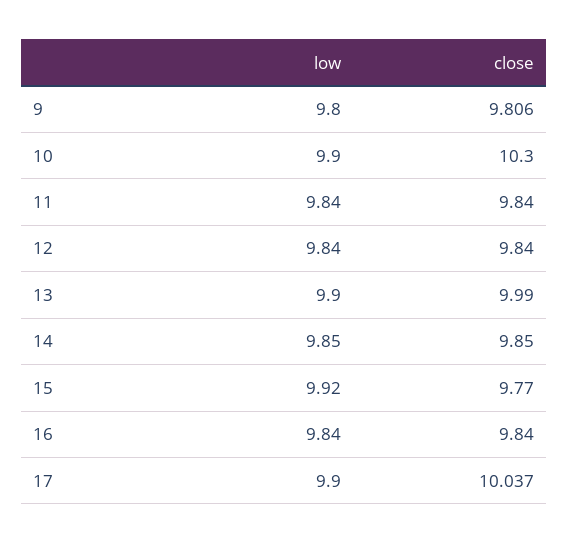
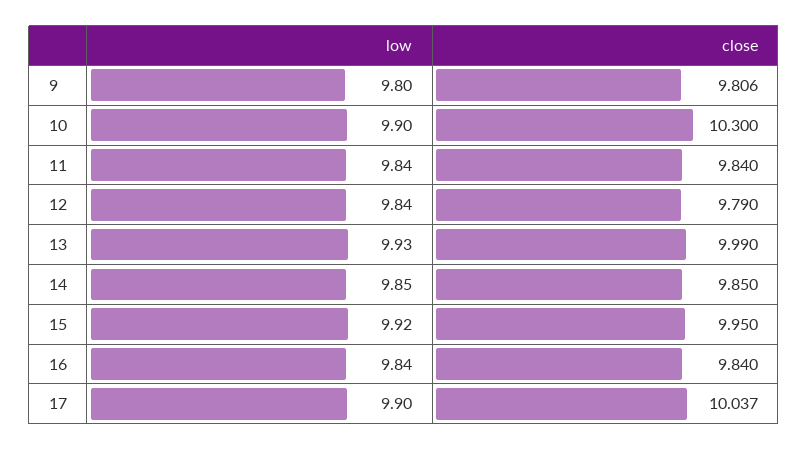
  {
    "low": {
      "9": 9.8,
      "10": 9.9,
      "11": 9.84,
      "12": 9.84,
-     "13": 9.9,
+     "13": 9.93,
      "14": 9.85,
      "15": 9.92,
      "16": 9.84,
      "17": 9.9
    },
    "close": {
      "9": 9.806,
      "10": 10.3,
      "11": 9.84,
-     "12": 9.84,
+     "12": 9.79,
      "13": 9.99,
      "14": 9.85,
-     "15": 9.77,
+     "15": 9.95,
      "16": 9.84,
      "17": 10.037
    }
  }

